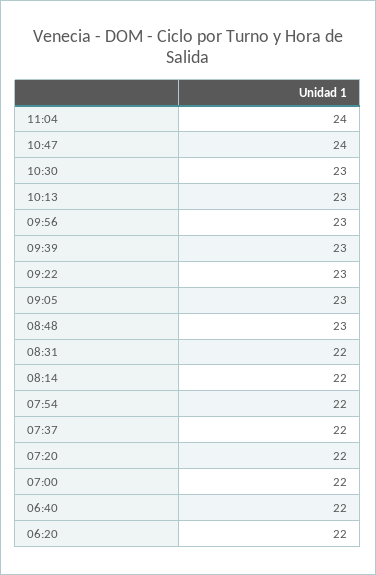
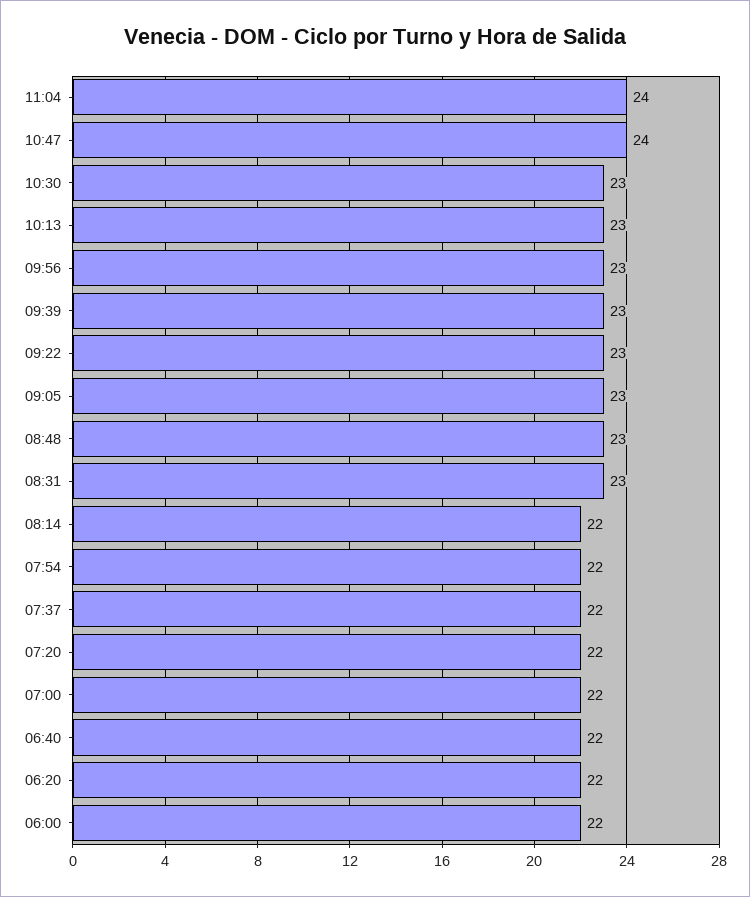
  {
    "11:04": 24,
    "10:47": 24,
    "10:30": 23,
    "10:13": 23,
    "09:56": 23,
    "09:39": 23,
    "09:22": 23,
    "09:05": 23,
    "08:48": 23,
-   "08:31": 22,
+   "08:31": 23,
    "08:14": 22,
    "07:54": 22,
    "07:37": 22,
    "07:20": 22,
    "07:00": 22,
    "06:40": 22,
-   "06:20": 22
+   "06:20": 22,
+   "06:00": 22
  }

